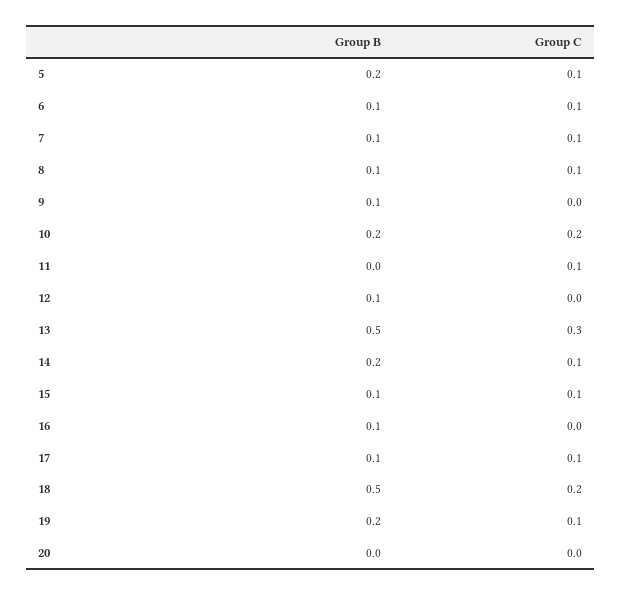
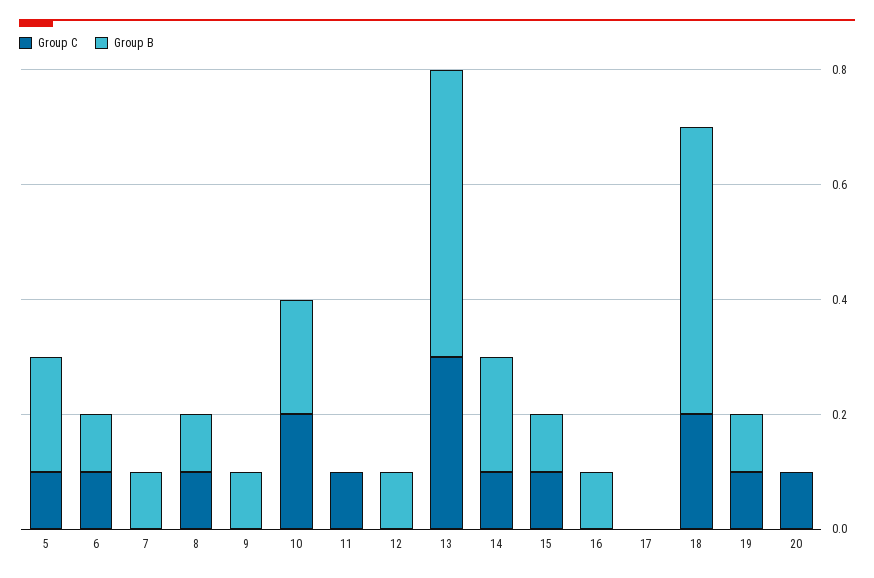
  {
    "Group B": {
      "5": 0.2,
      "6": 0.1,
      "7": 0.1,
      "8": 0.1,
      "9": 0.1,
      "10": 0.2,
      "11": 0,
      "12": 0.1,
      "13": 0.5,
      "14": 0.2,
      "15": 0.1,
      "16": 0.1,
-     "17": 0.1,
+     "17": 0,
      "18": 0.5,
-     "19": 0.2,
+     "19": 0.1,
      "20": 0
    },
    "Group C": {
      "5": 0.1,
      "6": 0.1,
-     "7": 0.1,
+     "7": 0,
      "8": 0.1,
      "9": 0,
      "10": 0.2,
      "11": 0.1,
      "12": 0,
      "13": 0.3,
      "14": 0.1,
      "15": 0.1,
      "16": 0,
-     "17": 0.1,
+     "17": 0,
      "18": 0.2,
      "19": 0.1,
-     "20": 0
+     "20": 0.1
    }
  }

